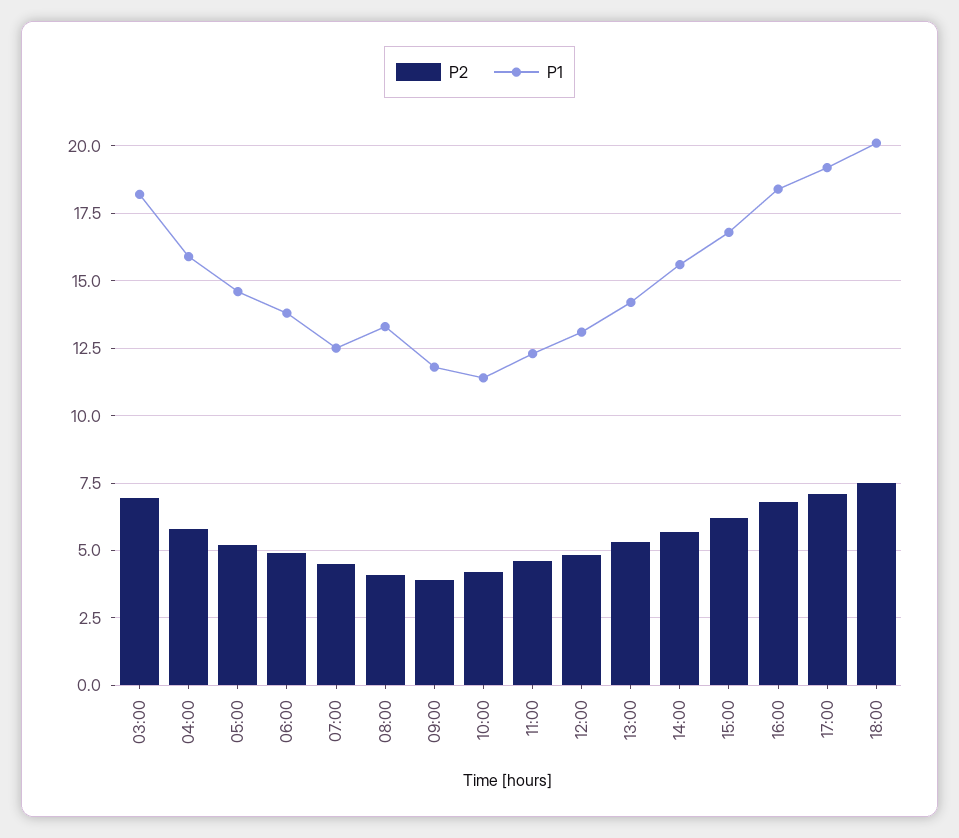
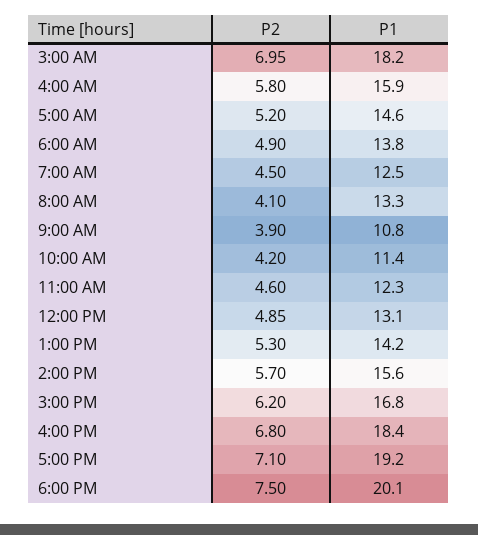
  {
    "P2": {
      "03:00": 6.95,
      "04:00": 5.8,
      "05:00": 5.2,
      "06:00": 4.9,
      "07:00": 4.5,
      "08:00": 4.1,
      "09:00": 3.9,
      "10:00": 4.2,
      "11:00": 4.6,
      "12:00": 4.85,
      "13:00": 5.3,
      "14:00": 5.7,
      "15:00": 6.2,
      "16:00": 6.8,
      "17:00": 7.1,
      "18:00": 7.5
    },
    "P1": {
      "03:00": 18.2,
      "04:00": 15.9,
      "05:00": 14.6,
      "06:00": 13.8,
      "07:00": 12.5,
      "08:00": 13.3,
-     "09:00": 11.75,
+     "09:00": 10.8,
      "10:00": 11.4,
      "11:00": 12.3,
      "12:00": 13.1,
      "13:00": 14.2,
      "14:00": 15.6,
      "15:00": 16.8,
      "16:00": 18.4,
      "17:00": 19.2,
      "18:00": 20.1
    }
  }

